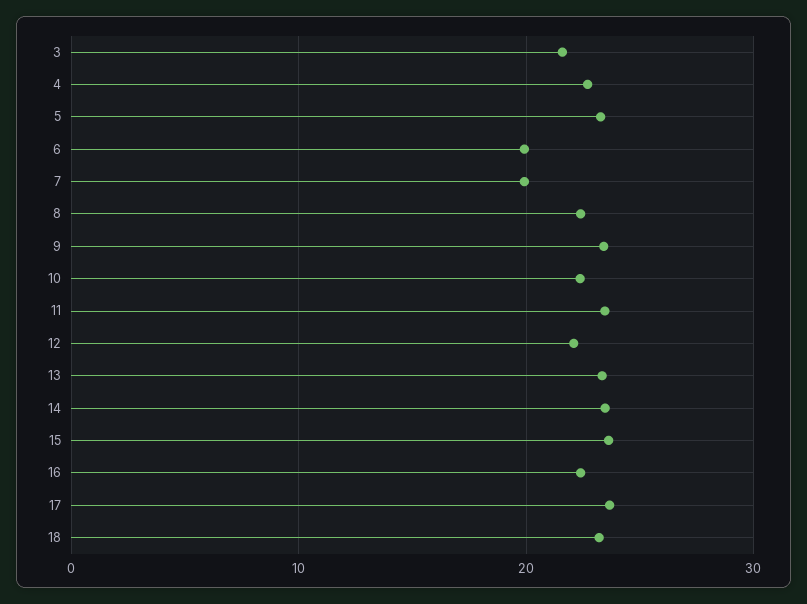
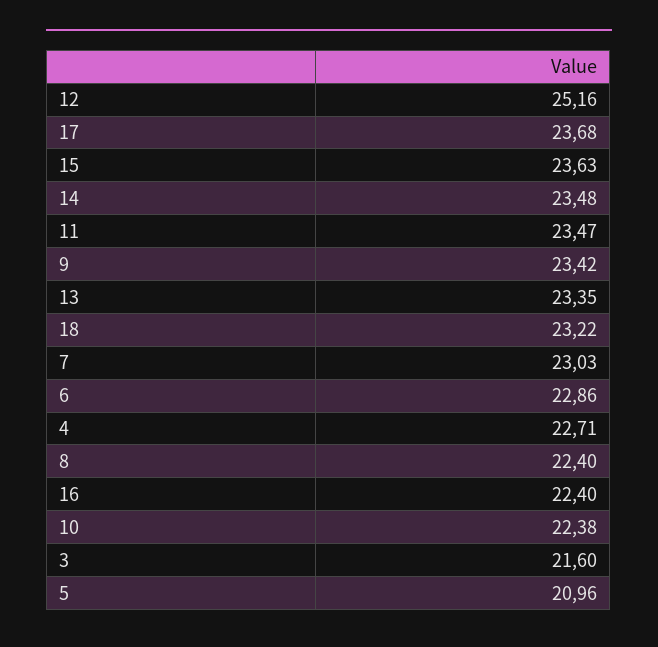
  {
    "3": 21.6,
    "4": 22.71,
-   "5": 23,
+   "5": 20.96,
-   "6": 20,
+   "6": 22.86,
-   "7": 20,
+   "7": 23.03,
    "8": 22.4,
    "9": 23.42,
    "10": 22.38,
    "11": 23.47,
-   "12": 22,
+   "12": 25.16,
    "13": 23.35,
    "14": 23.48,
    "15": 23.63,
    "16": 22.4,
    "17": 23.68,
    "18": 23.22
  }

